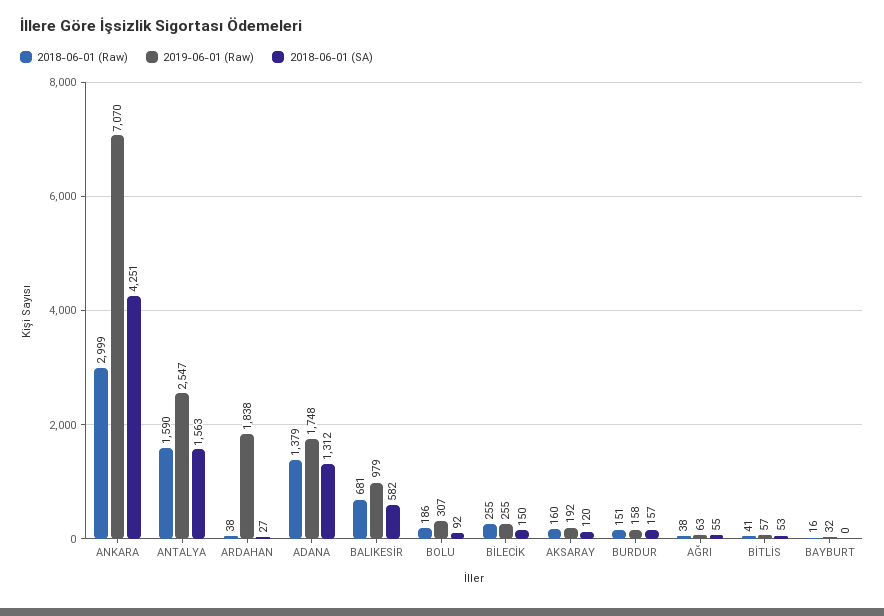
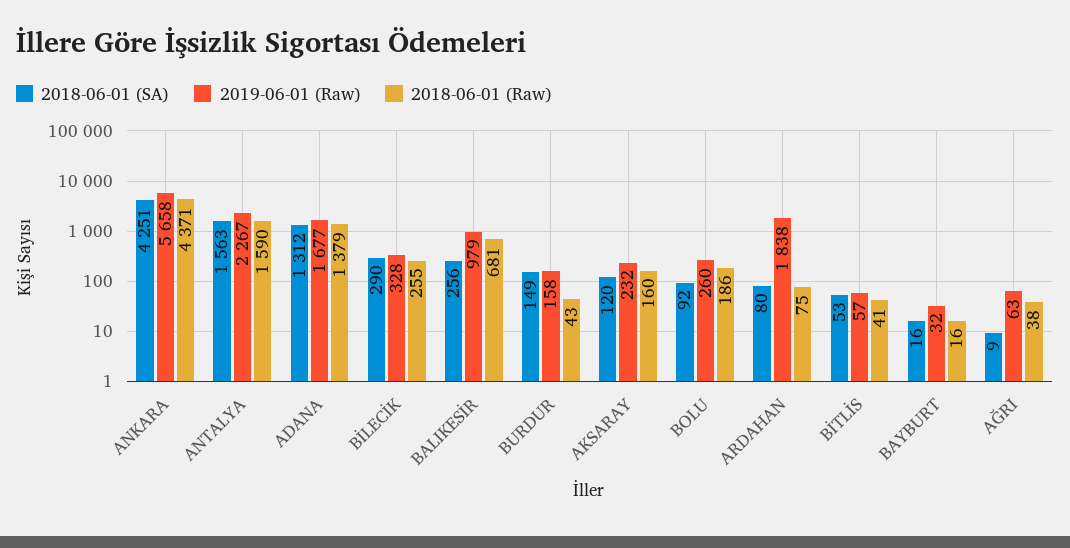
  {
    "2018-06-01 (Raw)": {
-     "ANKARA": 2999,
+     "ANKARA": 4371,
      "ANTALYA": 1590,
-     "ARDAHAN": 38,
+     "ARDAHAN": 75,
      "ADANA": 1379,
      "BALIKESİR": 681,
      "BOLU": 186,
      "BİLECİK": 255,
      "AKSARAY": 160,
-     "BURDUR": 151,
+     "BURDUR": 43,
      "AĞRI": 38,
      "BİTLİS": 41,
      "BAYBURT": 16
    },
    "2019-06-01 (Raw)": {
-     "ANKARA": 7070,
+     "ANKARA": 5658,
-     "ANTALYA": 2547,
+     "ANTALYA": 2267,
      "ARDAHAN": 1838,
-     "ADANA": 1748,
+     "ADANA": 1677,
      "BALIKESİR": 979,
-     "BOLU": 307,
+     "BOLU": 260,
-     "BİLECİK": 255,
+     "BİLECİK": 328,
-     "AKSARAY": 192,
+     "AKSARAY": 232,
      "BURDUR": 158,
      "AĞRI": 63,
      "BİTLİS": 57,
      "BAYBURT": 32
    },
    "2018-06-01 (SA)": {
      "ANKARA": 4251,
      "ANTALYA": 1563,
-     "ARDAHAN": 27,
+     "ARDAHAN": 80,
      "ADANA": 1312,
-     "BALIKESİR": 582,
+     "BALIKESİR": 256,
      "BOLU": 92,
-     "BİLECİK": 150,
+     "BİLECİK": 290,
      "AKSARAY": 120,
-     "BURDUR": 157,
+     "BURDUR": 149,
-     "AĞRI": 55,
+     "AĞRI": 9,
      "BİTLİS": 53,
-     "BAYBURT": 0
+     "BAYBURT": 16
    }
  }

